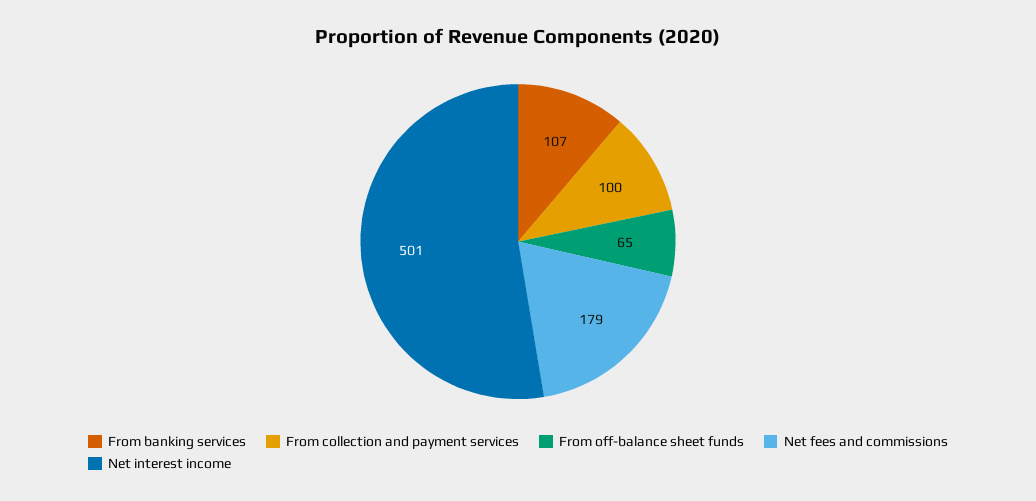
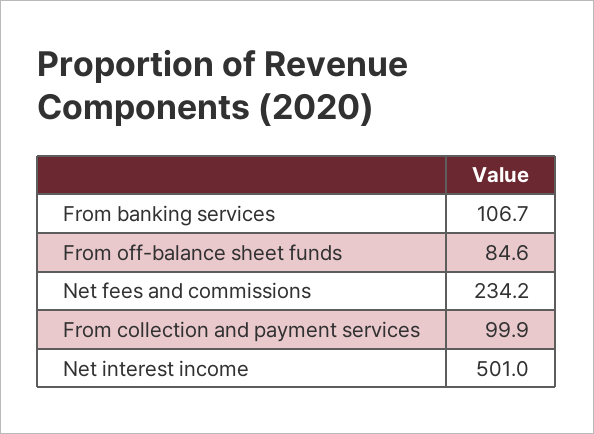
  {
    "From banking services": 106.7,
    "From collection and payment services": 99.9,
-   "From off-balance sheet funds": 65,
+   "From off-balance sheet funds": 84.6,
-   "Net fees and commissions": 179,
+   "Net fees and commissions": 234.2,
    "Net interest income": 501
  }

